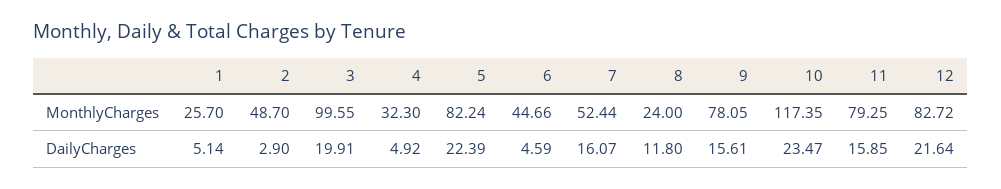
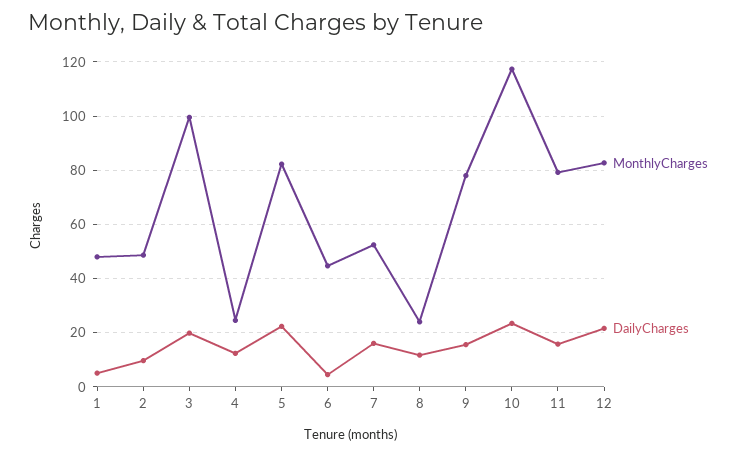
  {
    "MonthlyCharges": {
-     "1": 25.7,
+     "1": 47.5,
      "2": 48.7,
      "3": 99.55,
-     "4": 32.3,
+     "4": 25,
      "5": 82.24,
      "6": 44.66,
      "7": 52.44,
      "8": 24,
      "9": 78.05,
      "10": 117.35,
      "11": 79.25,
      "12": 82.72
    },
    "DailyCharges": {
      "1": 5.14,
-     "2": 2.9,
+     "2": 10,
      "3": 19.91,
-     "4": 4.92,
+     "4": 12.5,
      "5": 22.39,
      "6": 4.59,
      "7": 16.07,
      "8": 11.8,
      "9": 15.61,
      "10": 23.47,
      "11": 15.85,
      "12": 21.64
    }
  }

